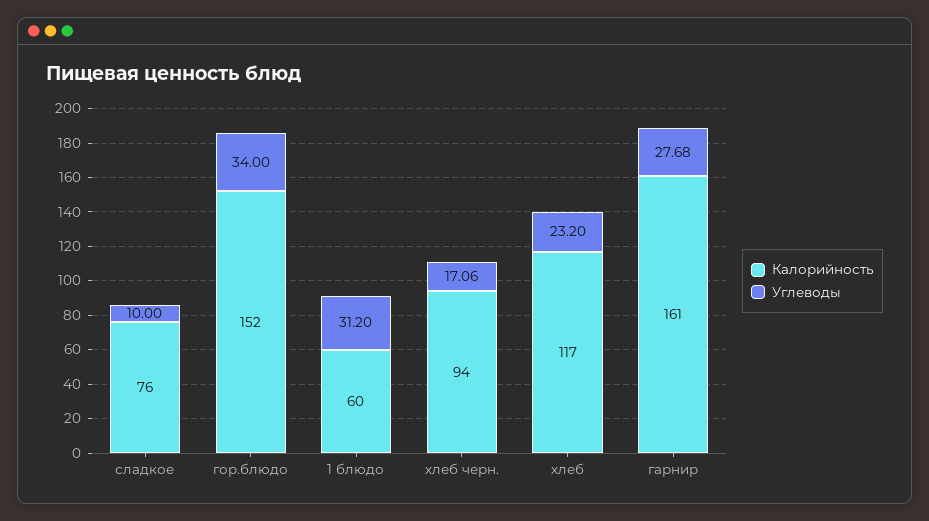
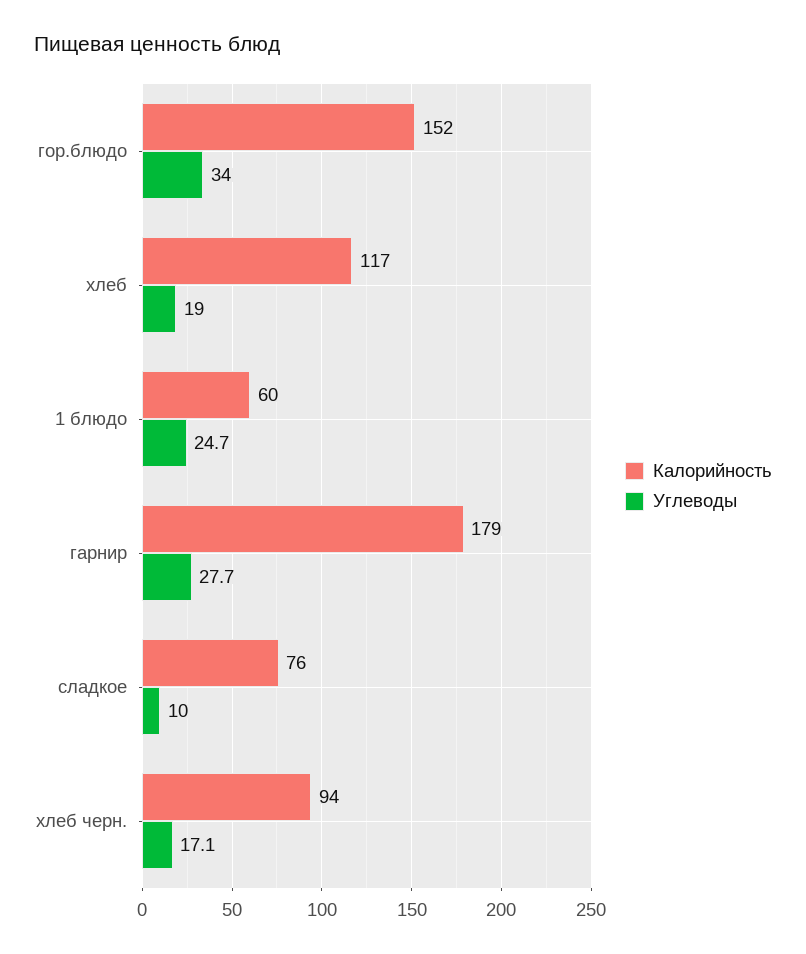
  {
    "Калорийность": {
      "сладкое": 76,
      "гор.блюдо": 152,
      "1 блюдо": 60,
      "хлеб черн.": 94,
      "хлеб": 117,
-     "гарнир": 161
+     "гарнир": 179
    },
    "Углеводы": {
      "сладкое": 10,
      "гор.блюдо": 34,
-     "1 блюдо": 31.2,
+     "1 блюдо": 24.7,
      "хлеб черн.": 17.06,
-     "хлеб": 23.2,
+     "хлеб": 19,
      "гарнир": 27.68
    }
  }

